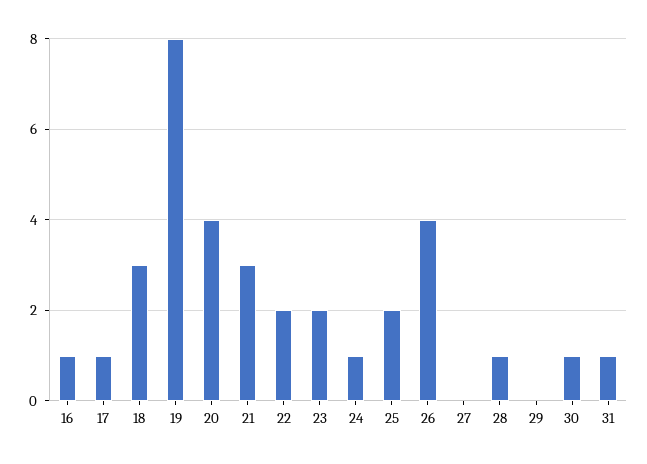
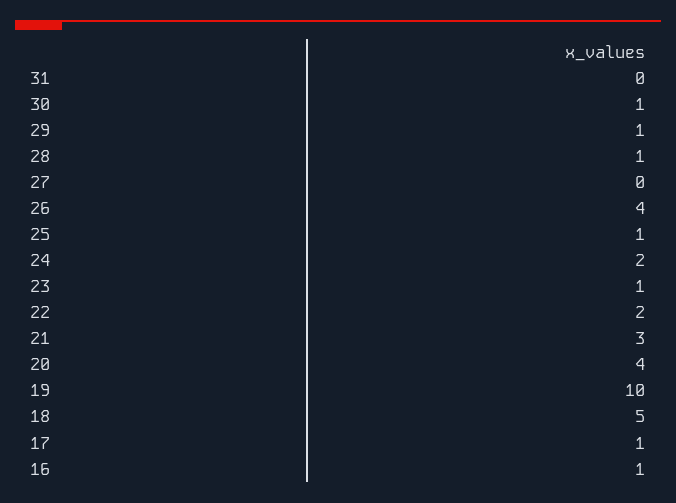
  {
    "16": 1,
    "17": 1,
-   "18": 3,
+   "18": 5,
-   "19": 8,
+   "19": 10,
    "20": 4,
    "21": 3,
    "22": 2,
-   "23": 2,
+   "23": 1,
-   "24": 1,
+   "24": 2,
-   "25": 2,
+   "25": 1,
    "26": 4,
    "27": 0,
    "28": 1,
-   "29": 0,
+   "29": 1,
    "30": 1,
-   "31": 1
+   "31": 0
  }

